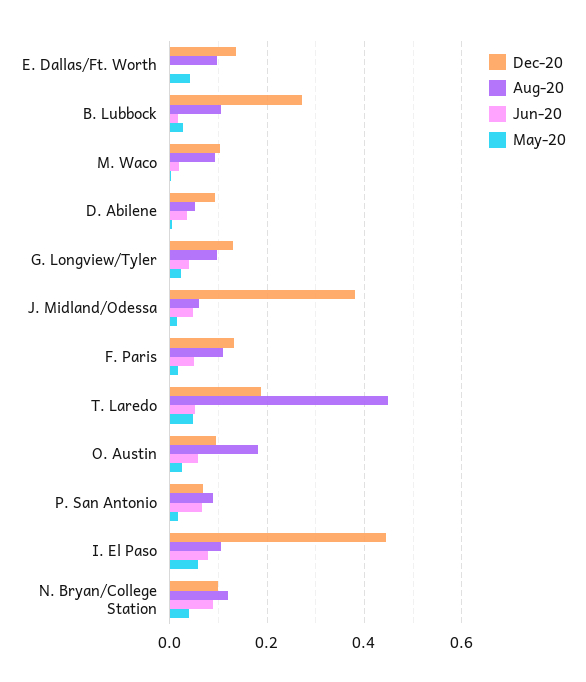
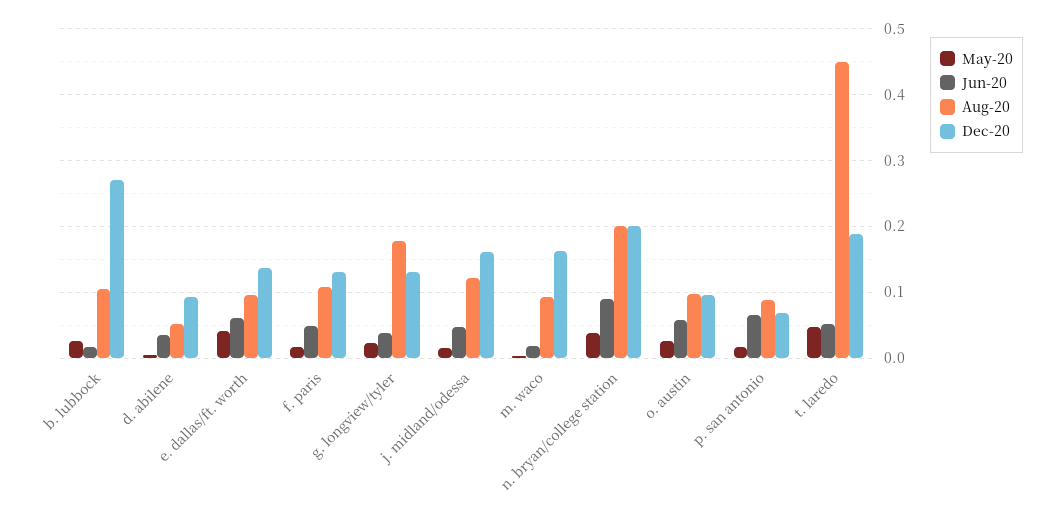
  {
    "Dec-20": {
      "E. Dallas/Ft. Worth": 0.14,
      "B. Lubbock": 0.27,
-     "M. Waco": 0.1,
+     "M. Waco": 0.16,
      "D. Abilene": 0.09,
      "G. Longview/Tyler": 0.13,
-     "J. Midland/Odessa": 0.38,
+     "J. Midland/Odessa": 0.16,
      "F. Paris": 0.13,
      "T. Laredo": 0.19,
      "O. Austin": 0.1,
      "P. San Antonio": 0.07,
-     "I. El Paso": 0.44,
-     "N. Bryan/College Station": 0.1
+     "N. Bryan/College Station": 0.2
    },
    "Aug-20": {
      "E. Dallas/Ft. Worth": 0.1,
      "B. Lubbock": 0.1,
      "M. Waco": 0.09,
      "D. Abilene": 0.05,
-     "G. Longview/Tyler": 0.1,
+     "G. Longview/Tyler": 0.18,
-     "J. Midland/Odessa": 0.06,
+     "J. Midland/Odessa": 0.12,
      "F. Paris": 0.11,
      "T. Laredo": 0.45,
-     "O. Austin": 0.18,
+     "O. Austin": 0.1,
      "P. San Antonio": 0.09,
-     "I. El Paso": 0.1,
-     "N. Bryan/College Station": 0.12
+     "N. Bryan/College Station": 0.2
    },
    "Jun-20": {
-     "E. Dallas/Ft. Worth": 0,
+     "E. Dallas/Ft. Worth": 0.06,
      "B. Lubbock": 0.02,
      "M. Waco": 0.02,
      "D. Abilene": 0.04,
      "G. Longview/Tyler": 0.04,
      "J. Midland/Odessa": 0.05,
      "F. Paris": 0.05,
      "T. Laredo": 0.05,
      "O. Austin": 0.06,
      "P. San Antonio": 0.07,
-     "I. El Paso": 0.08,
      "N. Bryan/College Station": 0.09
    },
    "May-20": {
      "E. Dallas/Ft. Worth": 0.04,
      "B. Lubbock": 0.03,
      "M. Waco": 0,
      "D. Abilene": 0,
      "G. Longview/Tyler": 0.02,
      "J. Midland/Odessa": 0.02,
      "F. Paris": 0.02,
      "T. Laredo": 0.05,
      "O. Austin": 0.03,
      "P. San Antonio": 0.02,
-     "I. El Paso": 0.06,
      "N. Bryan/College Station": 0.04
    }
  }

